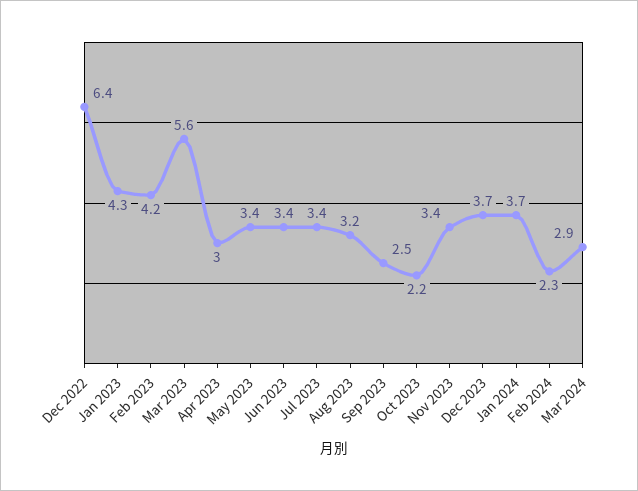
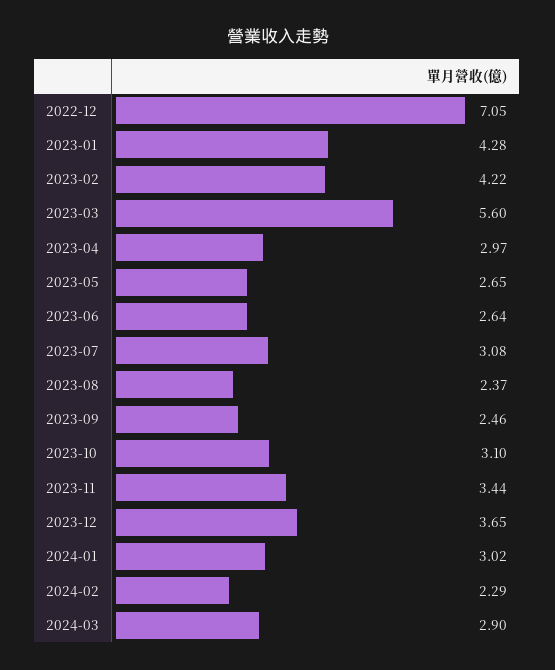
  {
-   "Dec 2022": 6.4,
+   "Dec 2022": 7.05,
    "Jan 2023": 4.28,
    "Feb 2023": 4.22,
    "Mar 2023": 5.6,
    "Apr 2023": 2.97,
-   "May 2023": 3.4,
+   "May 2023": 2.65,
-   "Jun 2023": 3.4,
+   "Jun 2023": 2.64,
-   "Jul 2023": 3.4,
+   "Jul 2023": 3.08,
-   "Aug 2023": 3.2,
+   "Aug 2023": 2.37,
    "Sep 2023": 2.46,
-   "Oct 2023": 2.2,
+   "Oct 2023": 3.1,
    "Nov 2023": 3.44,
    "Dec 2023": 3.65,
-   "Jan 2024": 3.7,
+   "Jan 2024": 3.02,
    "Feb 2024": 2.29,
    "Mar 2024": 2.9
  }

